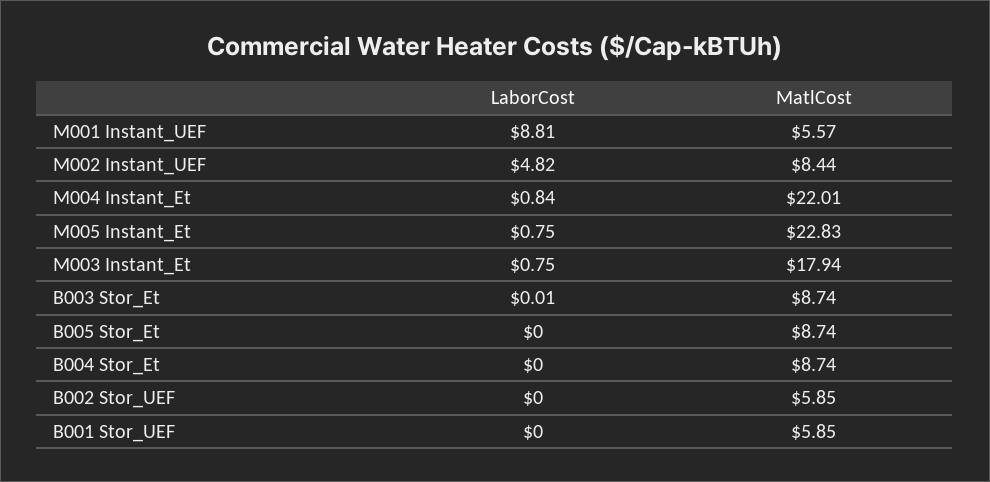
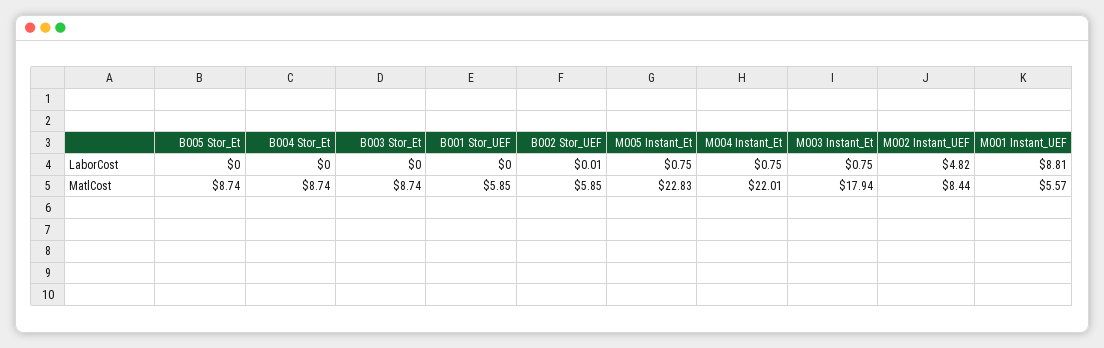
  {
    "LaborCost": {
      "M001 Instant_UEF": 8.81,
      "M002 Instant_UEF": 4.82,
-     "M004 Instant_Et": 0.84,
+     "M004 Instant_Et": 0.75,
      "M005 Instant_Et": 0.75,
      "M003 Instant_Et": 0.75,
-     "B003 Stor_Et": 0.01,
+     "B003 Stor_Et": 0,
      "B005 Stor_Et": 0,
      "B004 Stor_Et": 0,
-     "B002 Stor_UEF": 0,
+     "B002 Stor_UEF": 0.01,
      "B001 Stor_UEF": 0
    },
    "MatlCost": {
      "M001 Instant_UEF": 5.57,
      "M002 Instant_UEF": 8.44,
      "M004 Instant_Et": 22.01,
      "M005 Instant_Et": 22.83,
      "M003 Instant_Et": 17.94,
      "B003 Stor_Et": 8.74,
      "B005 Stor_Et": 8.74,
      "B004 Stor_Et": 8.74,
      "B002 Stor_UEF": 5.85,
      "B001 Stor_UEF": 5.85
    }
  }

